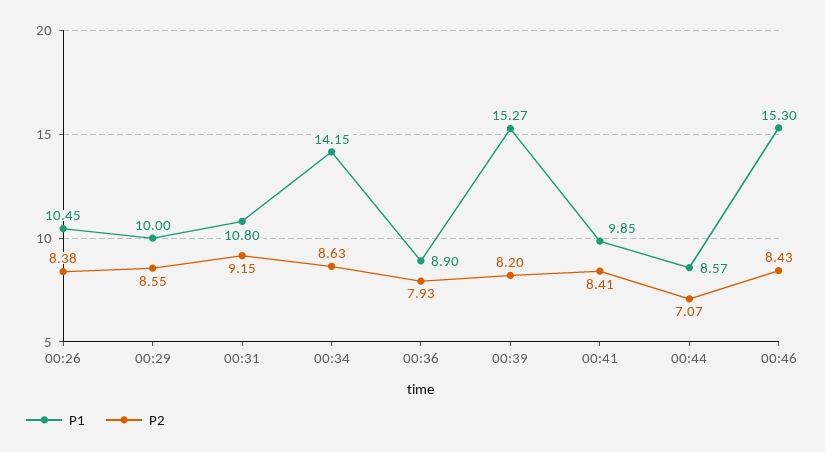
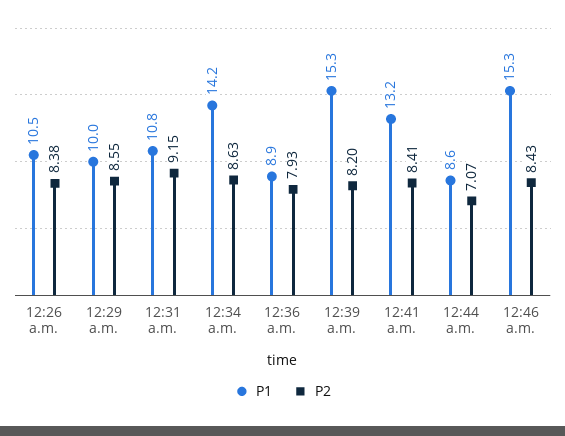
  {
    "P1": {
      "00:26": 10.45,
      "00:29": 10,
      "00:31": 10.8,
      "00:34": 14.15,
      "00:36": 8.9,
      "00:39": 15.27,
-     "00:41": 9.85,
+     "00:41": 13.2,
      "00:44": 8.57,
      "00:46": 15.3
    },
    "P2": {
      "00:26": 8.38,
      "00:29": 8.55,
      "00:31": 9.15,
      "00:34": 8.63,
      "00:36": 7.93,
      "00:39": 8.2,
      "00:41": 8.41,
      "00:44": 7.07,
      "00:46": 8.43
    }
  }

